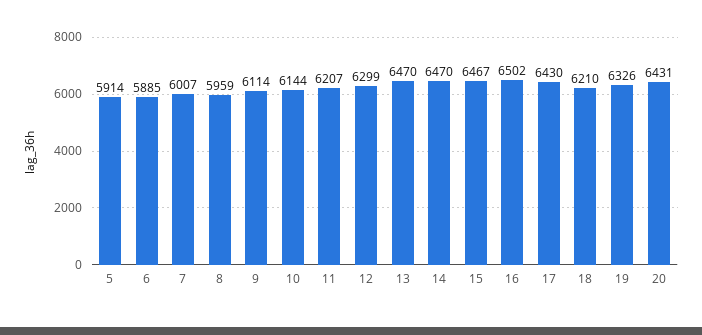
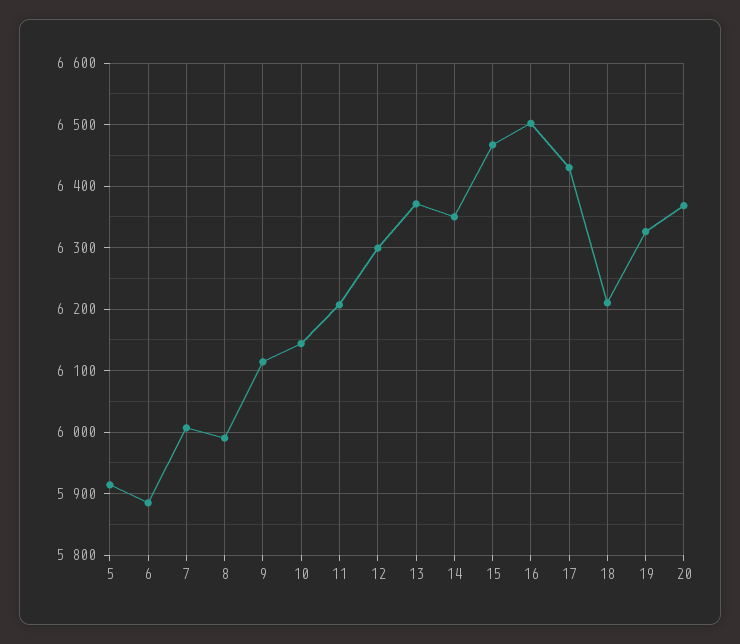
  {
    "5": 5914,
    "6": 5885,
    "7": 6007,
-   "8": 5959,
+   "8": 5990,
    "9": 6114,
    "10": 6144,
    "11": 6207,
    "12": 6299,
-   "13": 6470,
+   "13": 6370,
-   "14": 6470,
+   "14": 6350,
    "15": 6467,
    "16": 6502,
    "17": 6430,
    "18": 6210,
    "19": 6326,
-   "20": 6431
+   "20": 6370
  }

